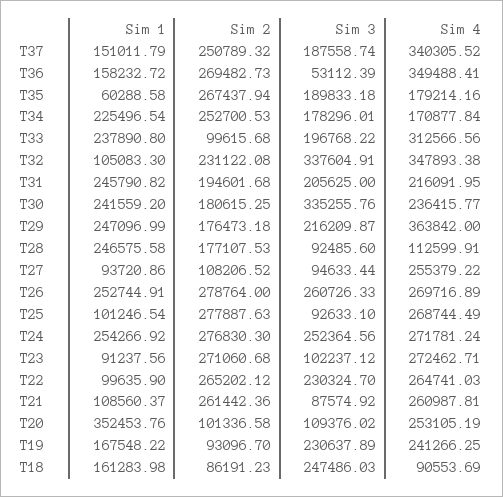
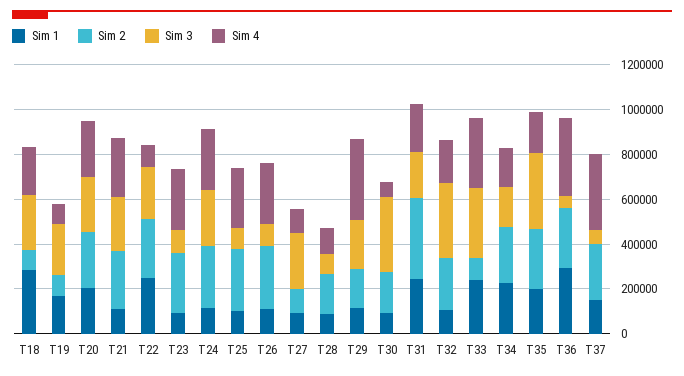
  {
    "Sim 1": {
      "T37": 151011.79,
-     "T36": 158232.72,
+     "T36": 300000,
-     "T35": 60288.58,
+     "T35": 200000,
      "T34": 225496.54,
      "T33": 237890.8,
      "T32": 105083.3,
      "T31": 245790.82,
-     "T30": 241559.2,
+     "T30": 100000,
-     "T29": 247096.99,
+     "T29": 100000,
-     "T28": 246575.58,
+     "T28": 100000,
      "T27": 93720.86,
-     "T26": 252744.91,
+     "T26": 100000,
      "T25": 101246.54,
-     "T24": 254266.92,
+     "T24": 100000,
      "T23": 91237.56,
-     "T22": 99635.9,
+     "T22": 250000,
      "T21": 108560.37,
-     "T20": 352453.76,
+     "T20": 200000,
      "T19": 167548.22,
-     "T18": 161283.98
+     "T18": 300000
    },
    "Sim 2": {
      "T37": 250789.32,
      "T36": 269482.73,
      "T35": 267437.94,
      "T34": 252700.53,
      "T33": 99615.68,
      "T32": 231122.08,
-     "T31": 194601.68,
+     "T31": 350000,
      "T30": 180615.25,
      "T29": 176473.18,
      "T28": 177107.53,
      "T27": 108206.52,
      "T26": 278764,
      "T25": 277887.63,
      "T24": 276830.3,
      "T23": 271060.68,
      "T22": 265202.12,
      "T21": 261442.36,
-     "T20": 101336.58,
+     "T20": 250000,
      "T19": 93096.7,
      "T18": 86191.23
    },
    "Sim 3": {
-     "T37": 187558.74,
+     "T37": 50000,
      "T36": 53112.39,
-     "T35": 189833.18,
+     "T35": 350000,
      "T34": 178296.01,
-     "T33": 196768.22,
+     "T33": 300000,
      "T32": 337604.91,
      "T31": 205625,
      "T30": 335255.76,
      "T29": 216209.87,
      "T28": 92485.6,
-     "T27": 94633.44,
+     "T27": 250000,
-     "T26": 260726.33,
+     "T26": 100000,
      "T25": 92633.1,
      "T24": 252364.56,
      "T23": 102237.12,
      "T22": 230324.7,
-     "T21": 87574.92,
+     "T21": 250000,
-     "T20": 109376.02,
+     "T20": 250000,
      "T19": 230637.89,
      "T18": 247486.03
    },
    "Sim 4": {
      "T37": 340305.52,
      "T36": 349488.41,
      "T35": 179214.16,
      "T34": 170877.84,
      "T33": 312566.56,
-     "T32": 347893.38,
+     "T32": 200000,
      "T31": 216091.95,
-     "T30": 236415.77,
+     "T30": 50000,
      "T29": 363842,
      "T28": 112599.91,
-     "T27": 255379.22,
+     "T27": 100000,
      "T26": 269716.89,
      "T25": 268744.49,
      "T24": 271781.24,
      "T23": 272462.71,
-     "T22": 264741.03,
+     "T22": 100000,
      "T21": 260987.81,
      "T20": 253105.19,
-     "T19": 241266.25,
+     "T19": 100000,
-     "T18": 90553.69
+     "T18": 200000
    }
  }

